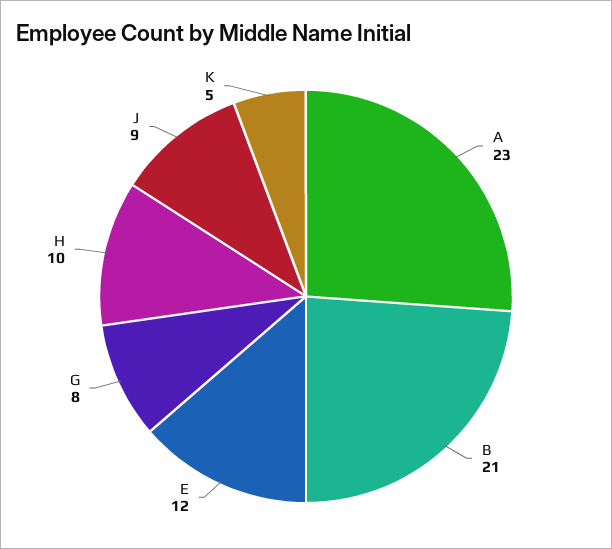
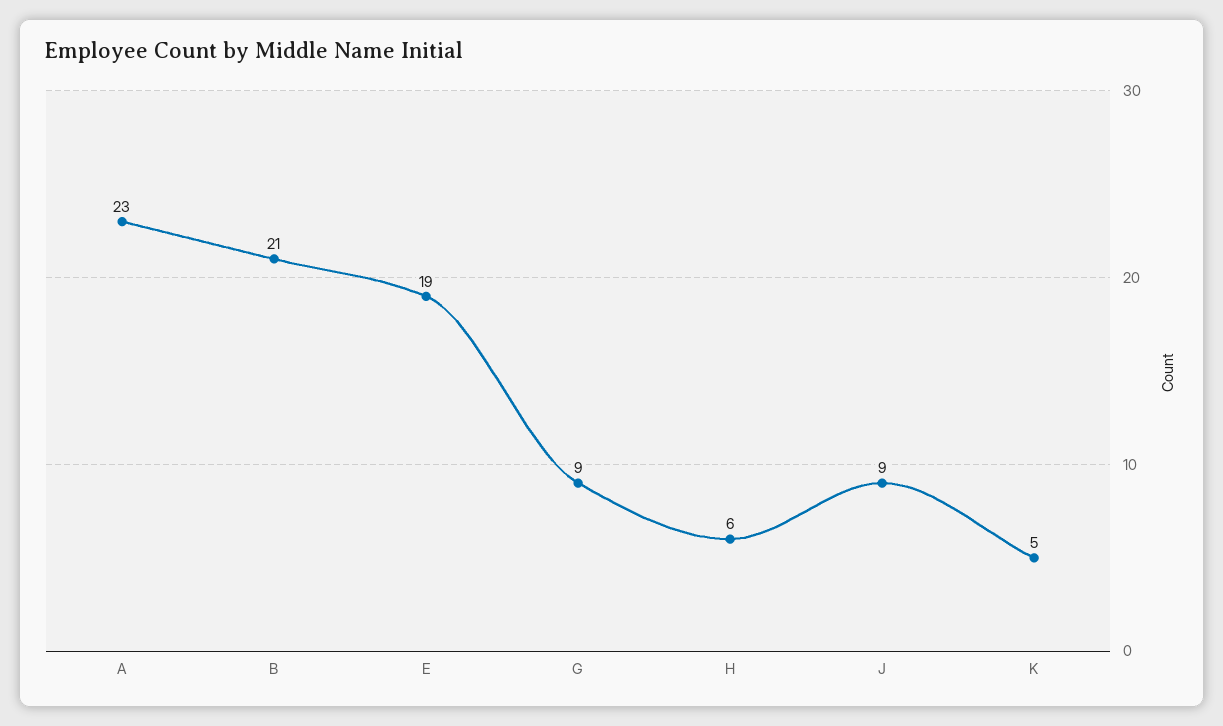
  {
    "A": 23,
    "B": 21,
-   "E": 12,
+   "E": 19,
-   "G": 8,
+   "G": 9,
-   "H": 10,
+   "H": 6,
    "J": 9,
    "K": 5
  }

